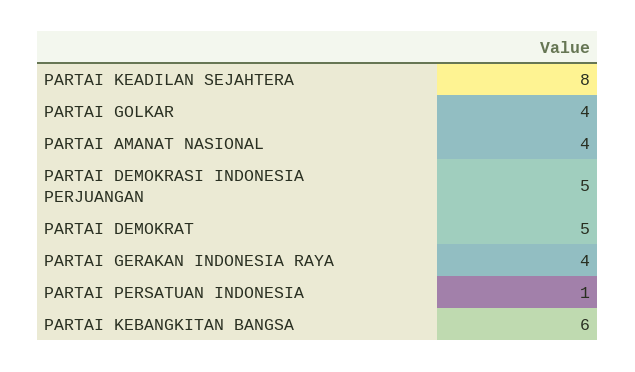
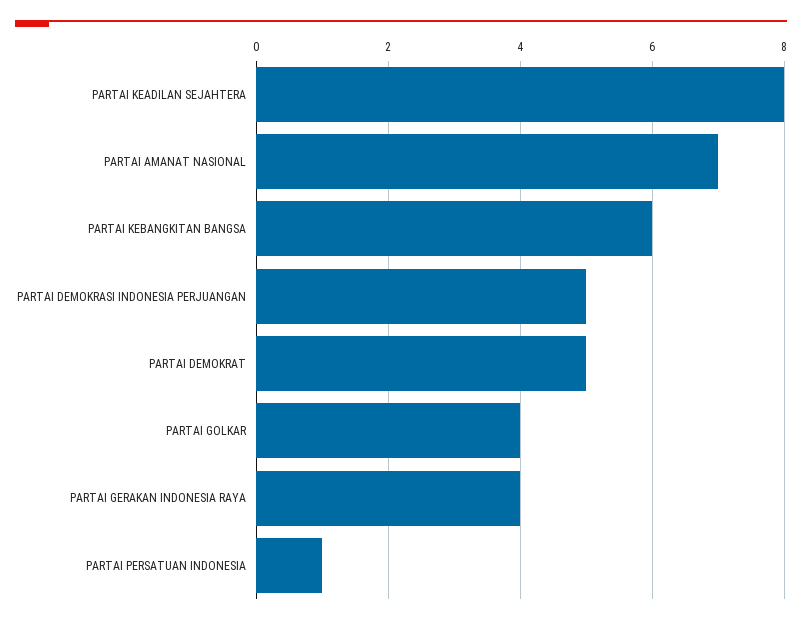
  {
    "PARTAI KEADILAN SEJAHTERA": 8,
    "PARTAI GOLKAR": 4,
-   "PARTAI AMANAT NASIONAL": 4,
+   "PARTAI AMANAT NASIONAL": 7,
    "PARTAI DEMOKRASI INDONESIA PERJUANGAN": 5,
    "PARTAI DEMOKRAT": 5,
    "PARTAI GERAKAN INDONESIA RAYA": 4,
    "PARTAI PERSATUAN INDONESIA": 1,
    "PARTAI KEBANGKITAN BANGSA": 6
  }

